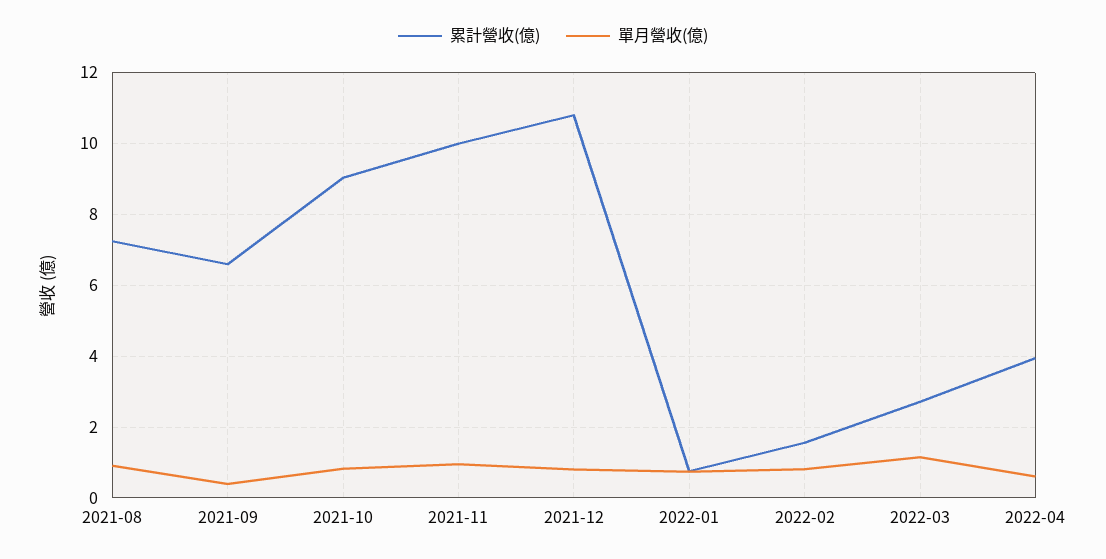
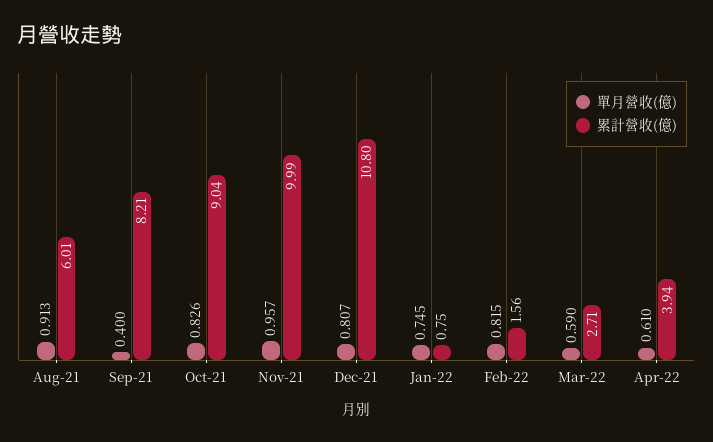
  {
    "累計營收(億)": {
-     "2021-08": 7.2,
+     "2021-08": 6.01,
-     "2021-09": 6.6,
+     "2021-09": 8.21,
      "2021-10": 9.04,
      "2021-11": 9.99,
      "2021-12": 10.8,
      "2022-01": 0.75,
      "2022-02": 1.56,
      "2022-03": 2.71,
      "2022-04": 3.94
    },
    "單月營收(億)": {
      "2021-08": 0.913,
      "2021-09": 0.4,
      "2021-10": 0.826,
      "2021-11": 0.957,
      "2021-12": 0.807,
      "2022-01": 0.745,
      "2022-02": 0.815,
-     "2022-03": 1.2,
+     "2022-03": 0.59,
      "2022-04": 0.61
    }
  }

